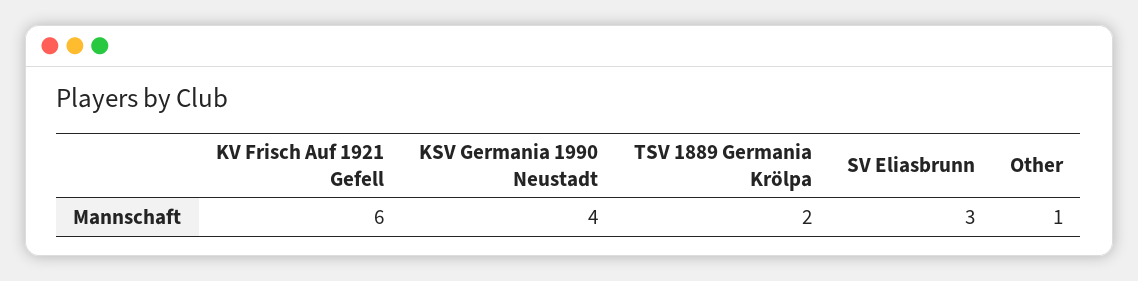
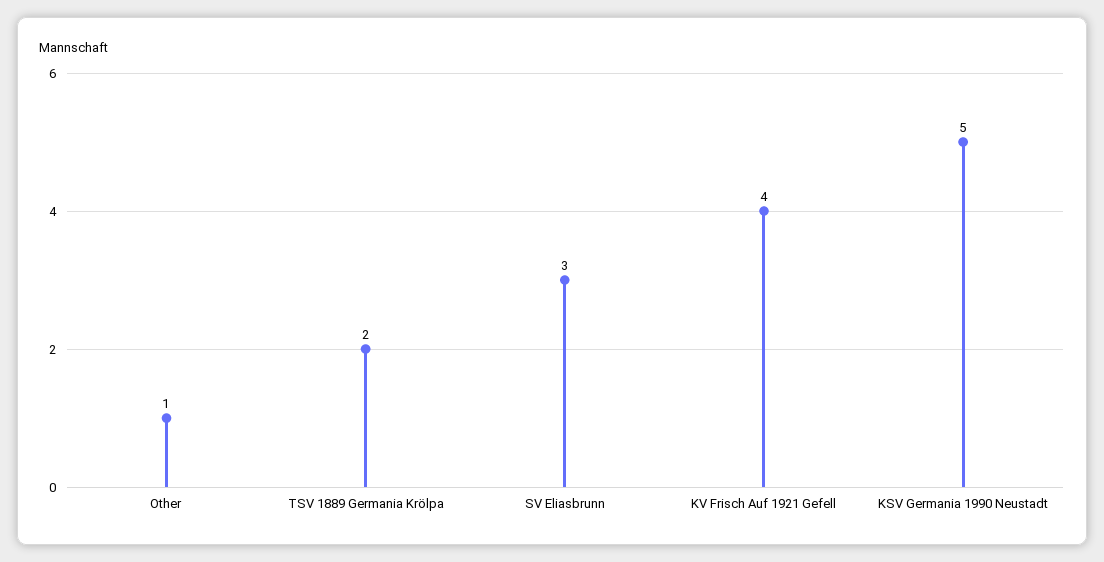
  {
-   "KV Frisch Auf 1921 Gefell": 6,
+   "KV Frisch Auf 1921 Gefell": 4,
-   "KSV Germania 1990 Neustadt": 4,
+   "KSV Germania 1990 Neustadt": 5,
    "TSV 1889 Germania Krölpa": 2,
    "SV Eliasbrunn": 3,
    "Other": 1
  }

